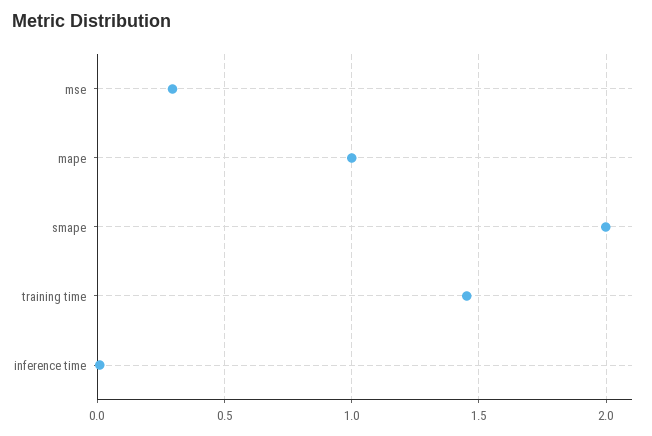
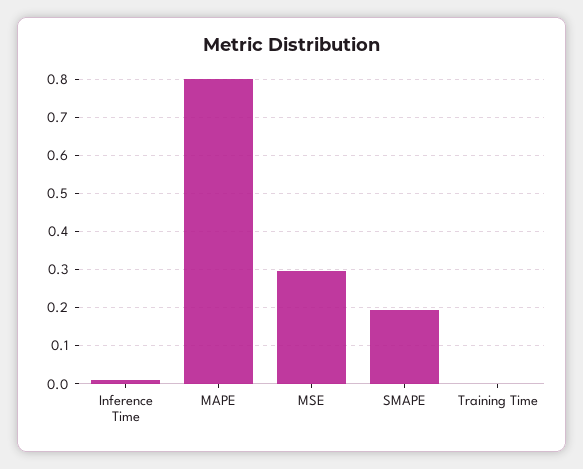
  {
    "mse": 0.3,
-   "mape": 1,
+   "mape": 0.8,
-   "smape": 2,
+   "smape": 0.2,
-   "training time": 1.45,
+   "training time": 0,
    "inference time": 0
  }

